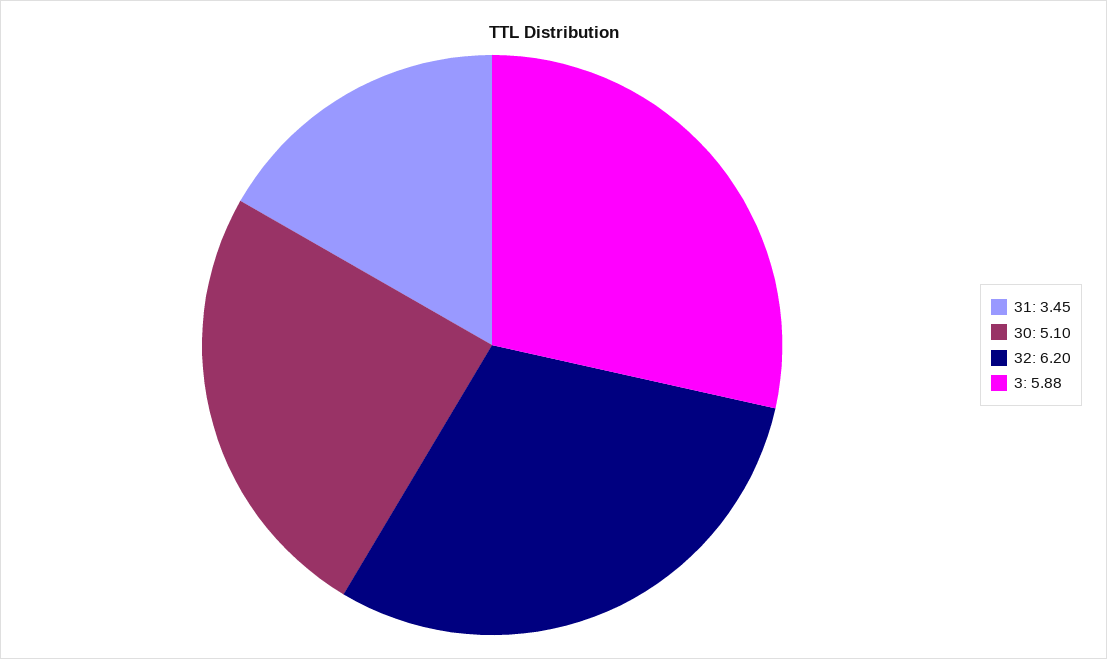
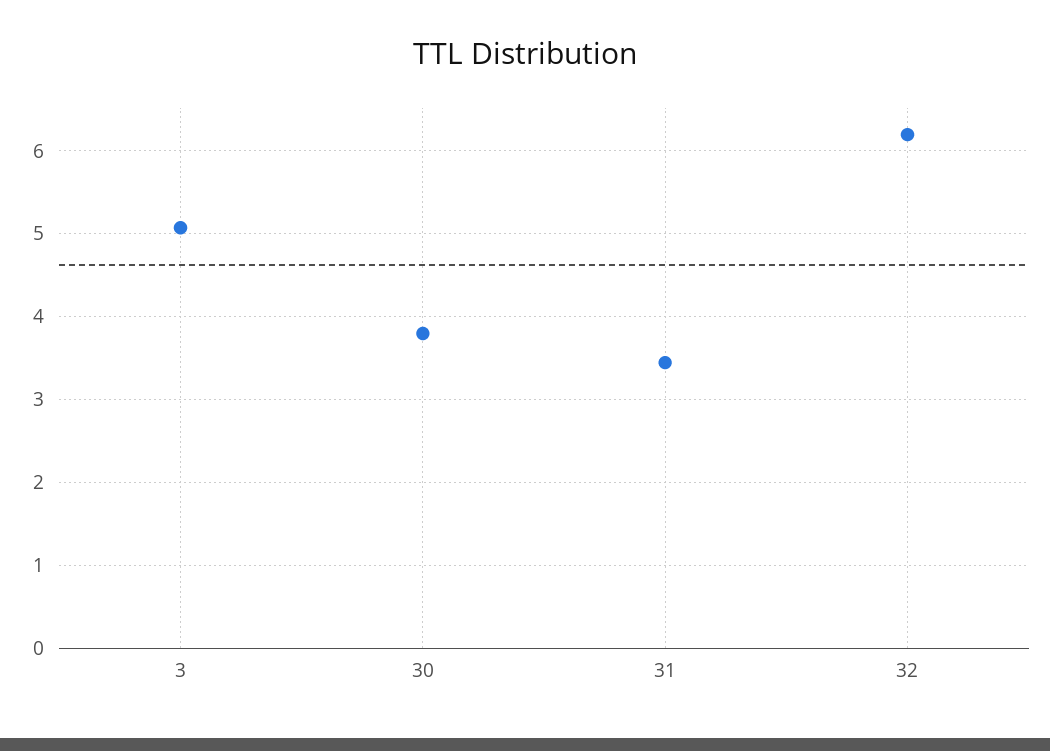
  {
    "31": 3.45,
-   "30": 5.1,
+   "30": 3.8,
    "32": 6.2,
-   "3": 5.88
+   "3": 5.1
  }

